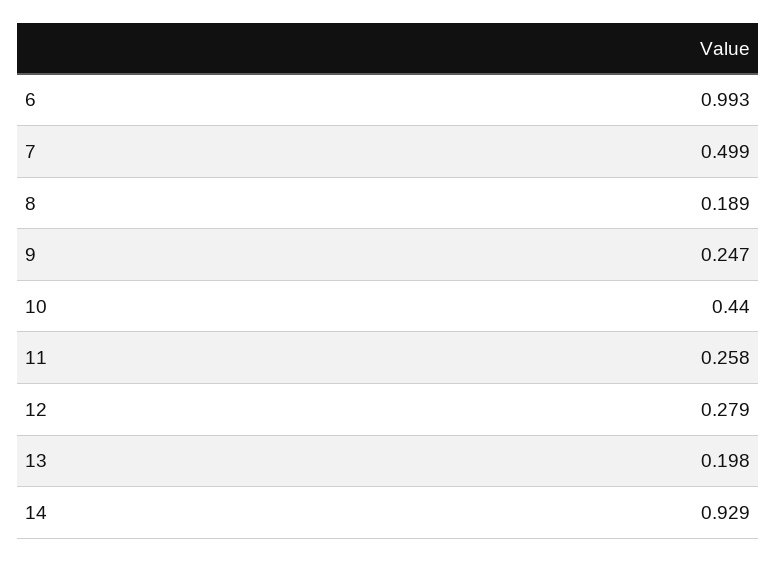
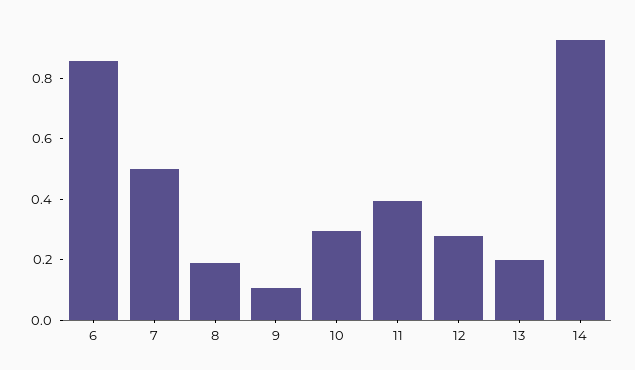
  {
-   "6": 0.993,
+   "6": 0.85,
    "7": 0.499,
    "8": 0.189,
-   "9": 0.247,
+   "9": 0.1,
-   "10": 0.44,
+   "10": 0.3,
-   "11": 0.258,
+   "11": 0.4,
    "12": 0.279,
    "13": 0.198,
    "14": 0.929
  }

